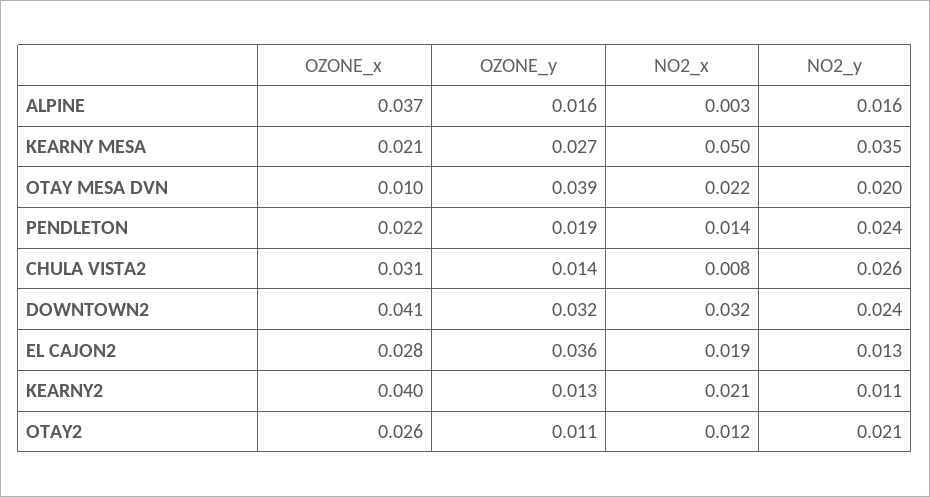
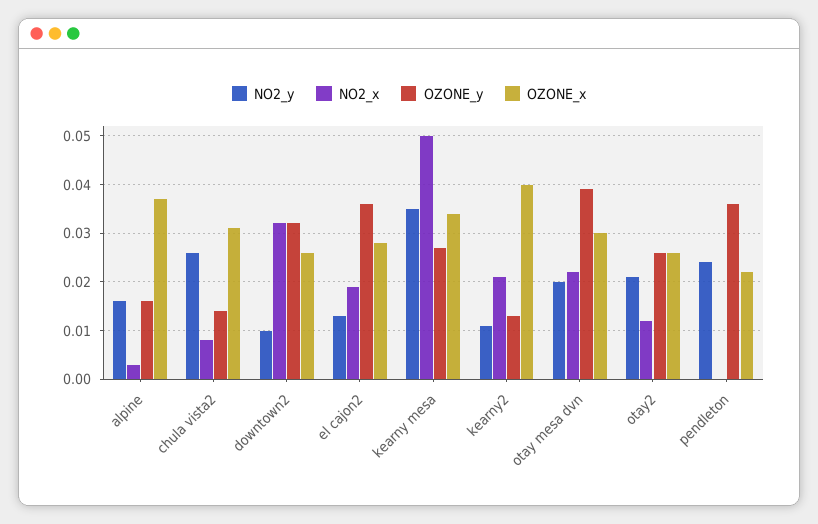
  {
    "OZONE_x": {
      "ALPINE": 0.037,
-     "KEARNY MESA": 0.021,
+     "KEARNY MESA": 0.035,
-     "OTAY MESA DVN": 0.01,
+     "OTAY MESA DVN": 0.03,
      "PENDLETON": 0.022,
      "CHULA VISTA2": 0.031,
-     "DOWNTOWN2": 0.041,
+     "DOWNTOWN2": 0.025,
      "EL CAJON2": 0.028,
      "KEARNY2": 0.04,
      "OTAY2": 0.026
    },
    "OZONE_y": {
      "ALPINE": 0.016,
      "KEARNY MESA": 0.027,
      "OTAY MESA DVN": 0.039,
-     "PENDLETON": 0.019,
+     "PENDLETON": 0.035,
      "CHULA VISTA2": 0.014,
      "DOWNTOWN2": 0.032,
      "EL CAJON2": 0.036,
      "KEARNY2": 0.013,
-     "OTAY2": 0.011
+     "OTAY2": 0.025
    },
    "NO2_x": {
      "ALPINE": 0.003,
      "KEARNY MESA": 0.05,
      "OTAY MESA DVN": 0.022,
-     "PENDLETON": 0.014,
+     "PENDLETON": 0,
      "CHULA VISTA2": 0.008,
      "DOWNTOWN2": 0.032,
      "EL CAJON2": 0.019,
      "KEARNY2": 0.021,
      "OTAY2": 0.012
    },
    "NO2_y": {
      "ALPINE": 0.016,
      "KEARNY MESA": 0.035,
      "OTAY MESA DVN": 0.02,
      "PENDLETON": 0.024,
      "CHULA VISTA2": 0.026,
-     "DOWNTOWN2": 0.024,
+     "DOWNTOWN2": 0.01,
      "EL CAJON2": 0.013,
      "KEARNY2": 0.011,
      "OTAY2": 0.021
    }
  }

